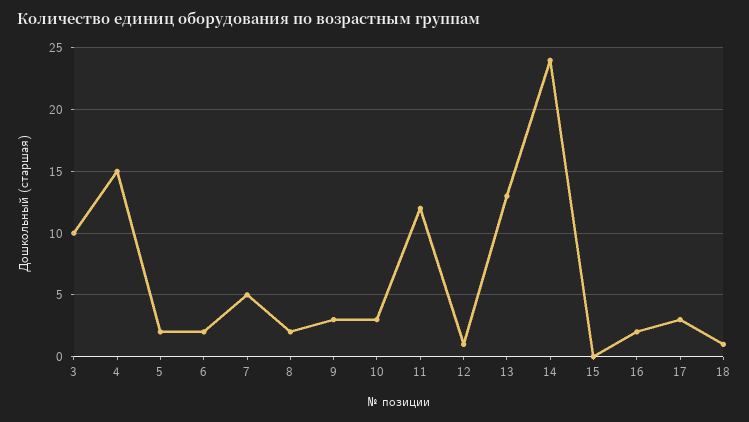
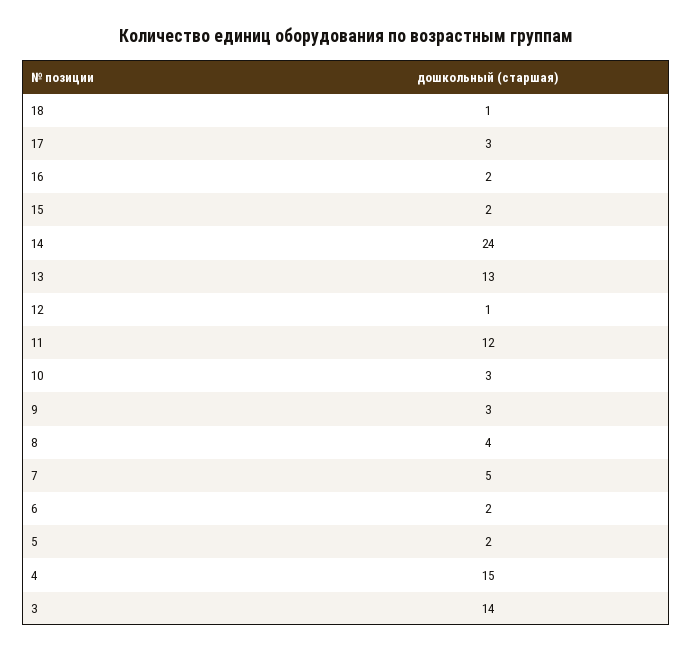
  {
-   "3": 10,
+   "3": 14,
    "4": 15,
    "5": 2,
    "6": 2,
    "7": 5,
-   "8": 2,
+   "8": 4,
    "9": 3,
    "10": 3,
    "11": 12,
    "12": 1,
    "13": 13,
    "14": 24,
-   "15": 0,
+   "15": 2,
    "16": 2,
    "17": 3,
    "18": 1
  }

